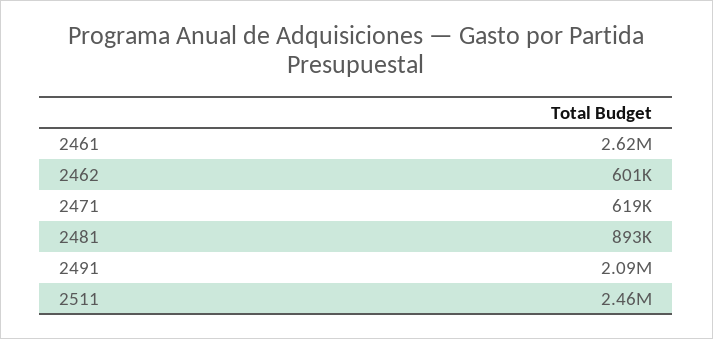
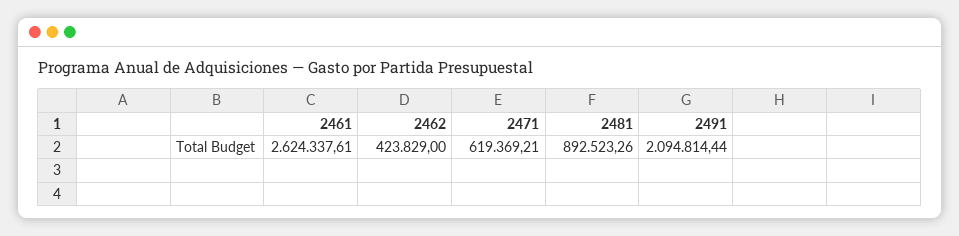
  {
    "2461": 2624337.61,
-   "2462": 601000,
+   "2462": 423829,
    "2471": 619369.21,
    "2481": 892523.26,
-   "2491": 2094814.44,
+   "2491": 2094814.44
-   "2511": 2460000
  }

